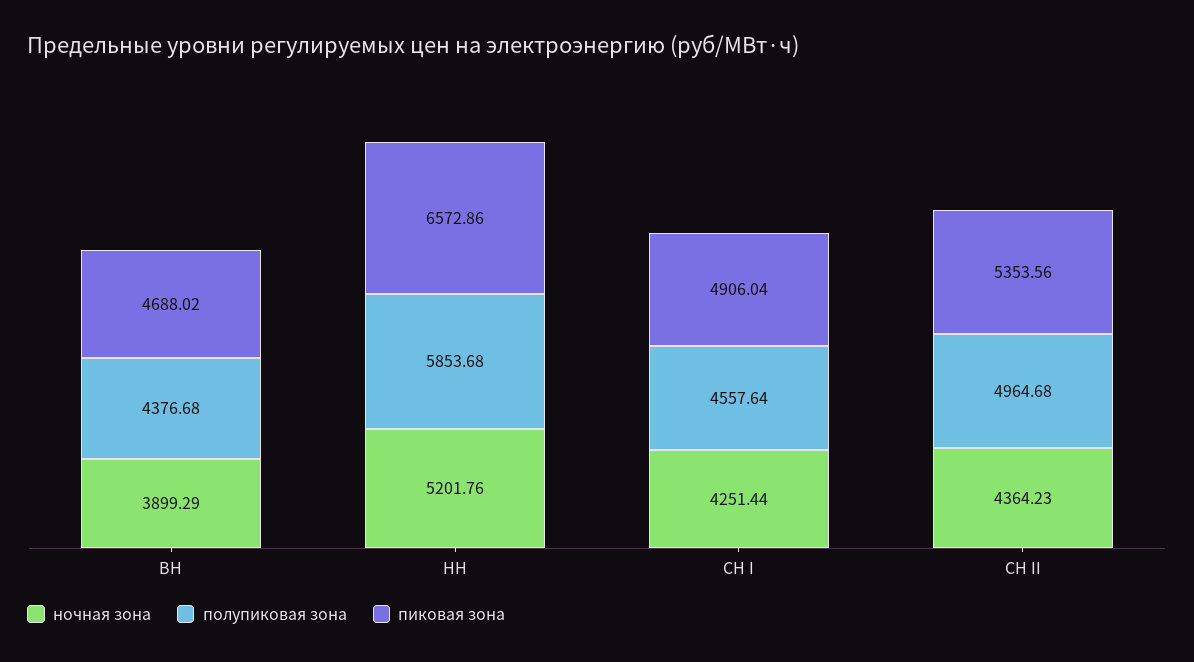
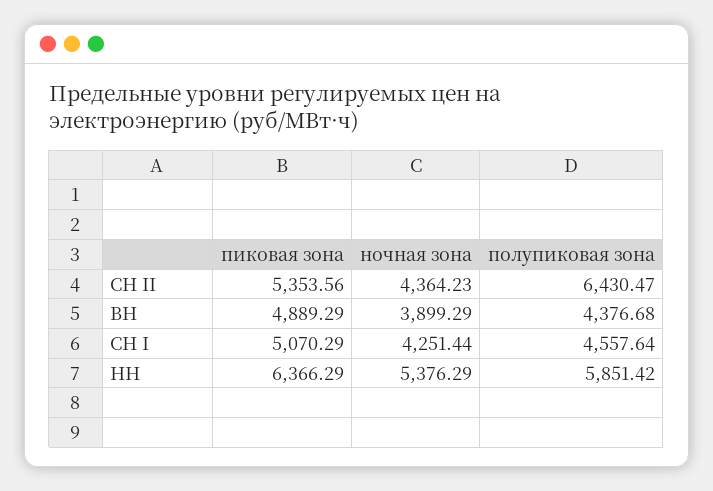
  {
    "ночная зона": {
      "ВН": 3899.29,
-     "НН": 5201.76,
+     "НН": 5376.29,
      "СН I": 4251.44,
      "СН II": 4364.23
    },
    "полупиковая зона": {
      "ВН": 4376.68,
-     "НН": 5853.68,
+     "НН": 5851.42,
      "СН I": 4557.64,
-     "СН II": 4964.68
+     "СН II": 6430.47
    },
    "пиковая зона": {
-     "ВН": 4688.02,
+     "ВН": 4889.29,
-     "НН": 6572.86,
+     "НН": 6366.29,
-     "СН I": 4906.04,
+     "СН I": 5070.29,
      "СН II": 5353.56
    }
  }

